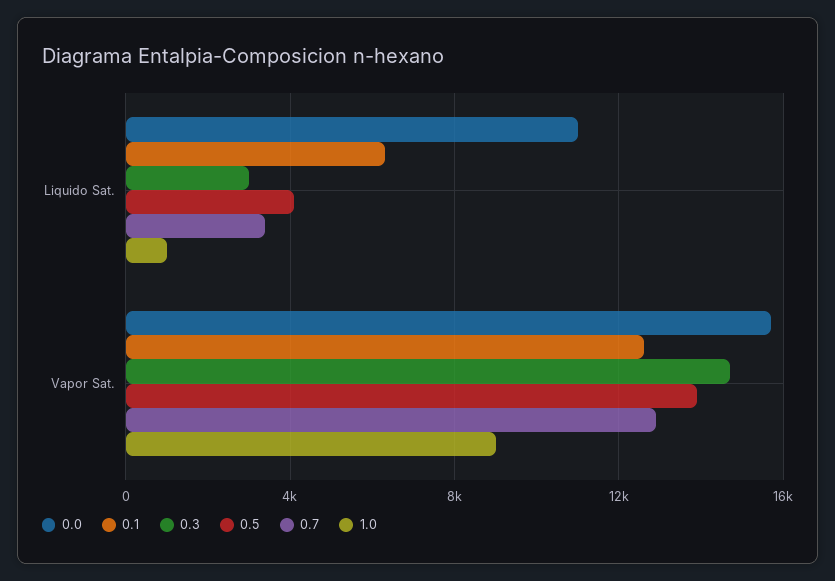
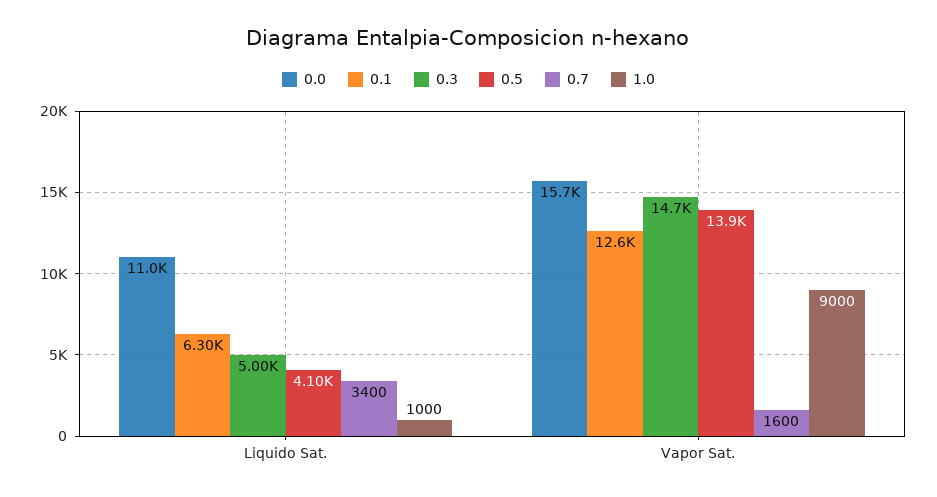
  {
    "0.0": {
      "Liquido Sat.": 11000,
      "Vapor Sat.": 15700
    },
    "0.1": {
      "Liquido Sat.": 6300,
      "Vapor Sat.": 12600
    },
    "0.3": {
-     "Liquido Sat.": 3000,
+     "Liquido Sat.": 5000,
      "Vapor Sat.": 14700
    },
    "0.5": {
      "Liquido Sat.": 4100,
      "Vapor Sat.": 13900
    },
    "0.7": {
      "Liquido Sat.": 3400,
-     "Vapor Sat.": 13000
+     "Vapor Sat.": 1600
    },
    "1.0": {
      "Liquido Sat.": 1000,
      "Vapor Sat.": 9000
    }
  }

